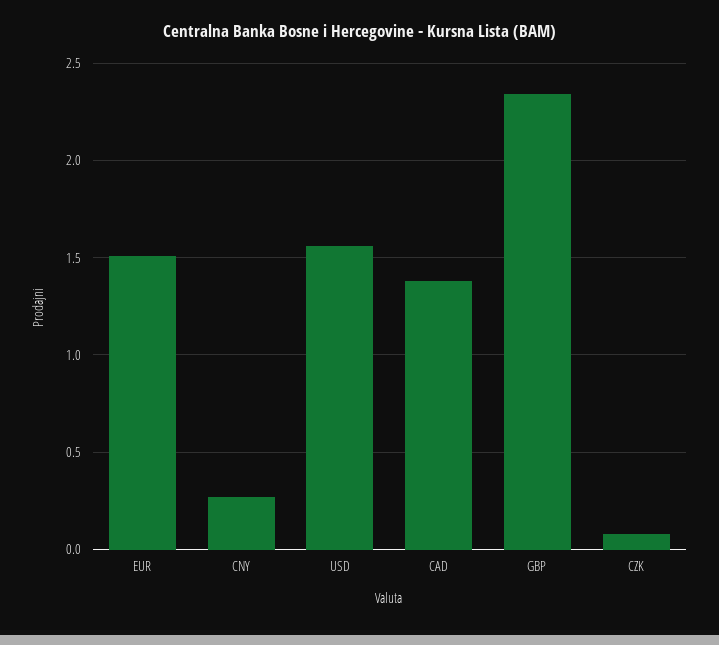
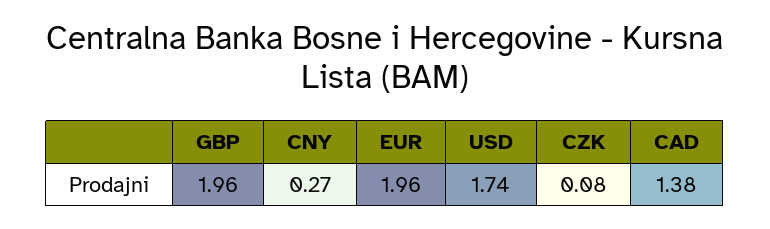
  {
-   "EUR": 1.5,
+   "EUR": 1.96,
    "CNY": 0.27,
-   "USD": 1.55,
+   "USD": 1.74,
    "CAD": 1.38,
-   "GBP": 2.35,
+   "GBP": 1.96,
    "CZK": 0.08
  }

